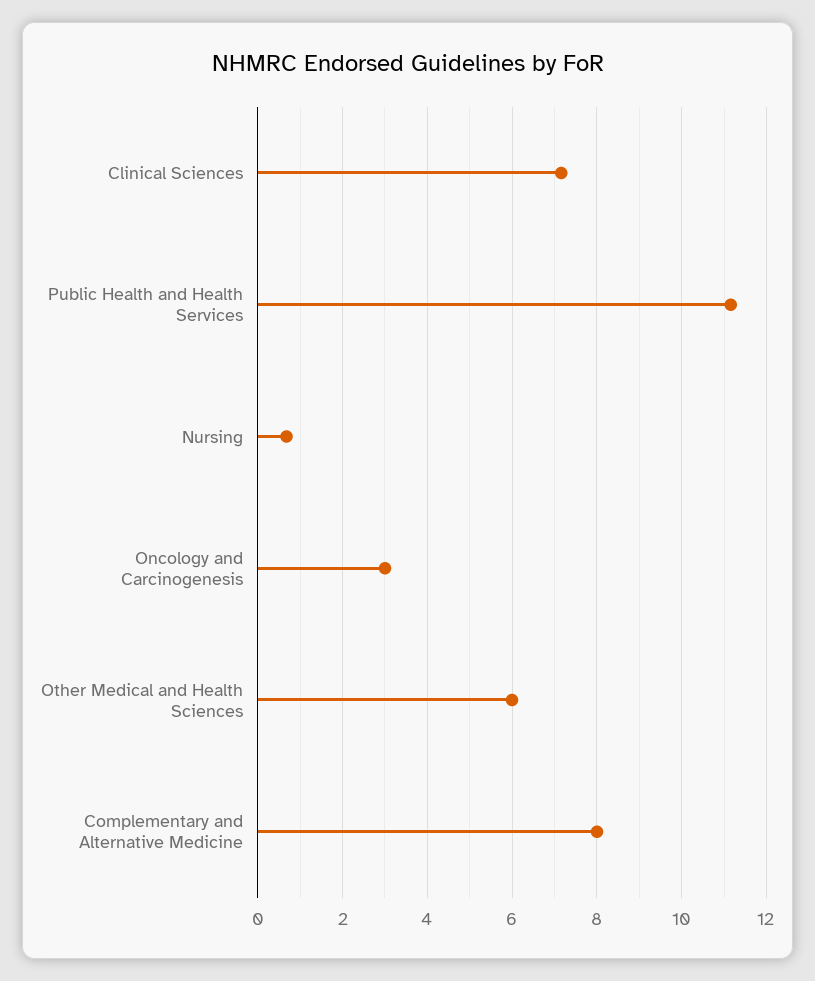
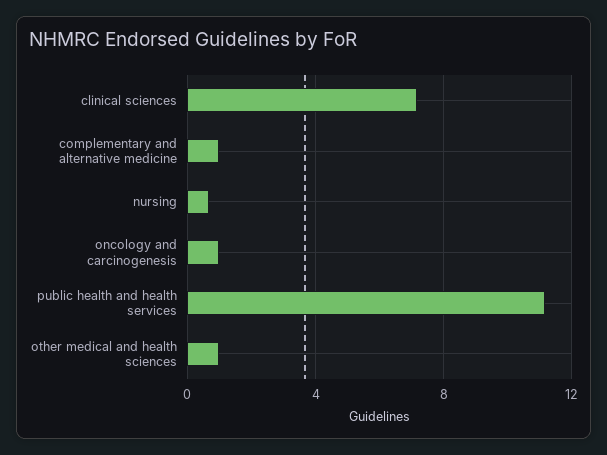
  {
    "Clinical Sciences": 7.2,
    "Public Health and Health Services": 11.2,
    "Nursing": 0.6,
-   "Oncology and Carcinogenesis": 3,
+   "Oncology and Carcinogenesis": 1,
-   "Other Medical and Health Sciences": 6,
+   "Other Medical and Health Sciences": 1,
-   "Complementary and Alternative Medicine": 8
+   "Complementary and Alternative Medicine": 1
  }

